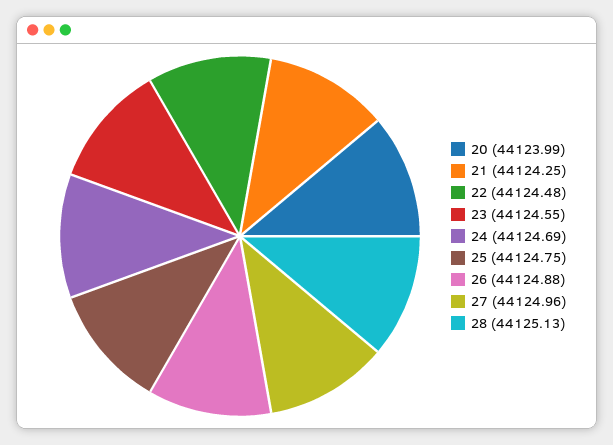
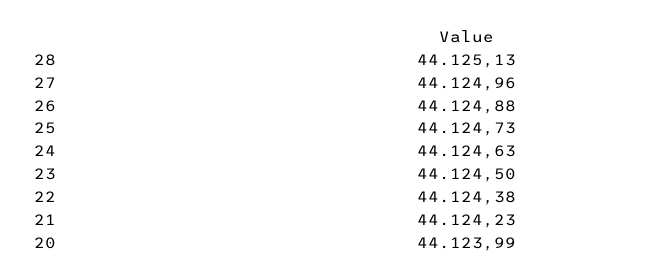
  {
    "20": 44123.99,
-   "21": 44124.25,
+   "21": 44124.23,
-   "22": 44124.48,
+   "22": 44124.38,
-   "23": 44124.55,
+   "23": 44124.5,
-   "24": 44124.69,
+   "24": 44124.63,
-   "25": 44124.75,
+   "25": 44124.73,
    "26": 44124.88,
    "27": 44124.96,
    "28": 44125.13
  }

